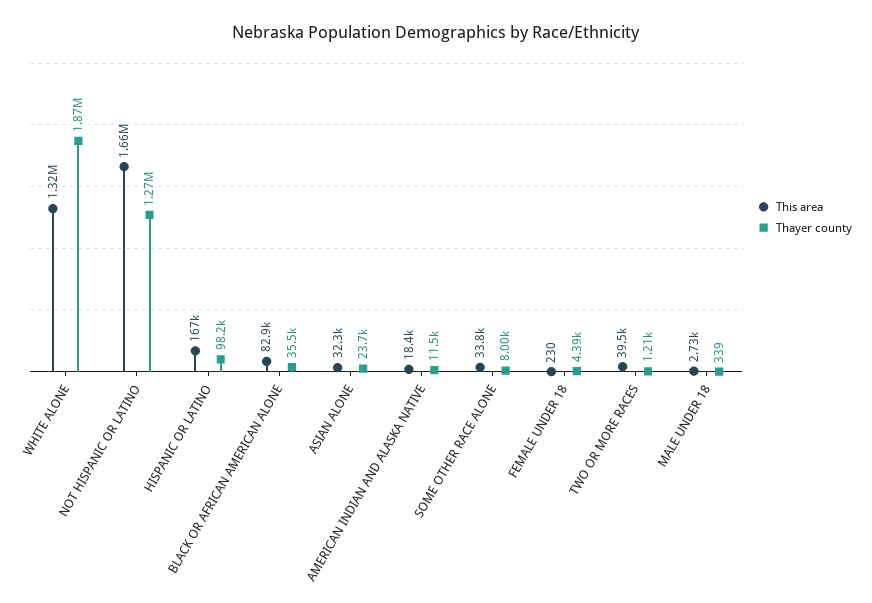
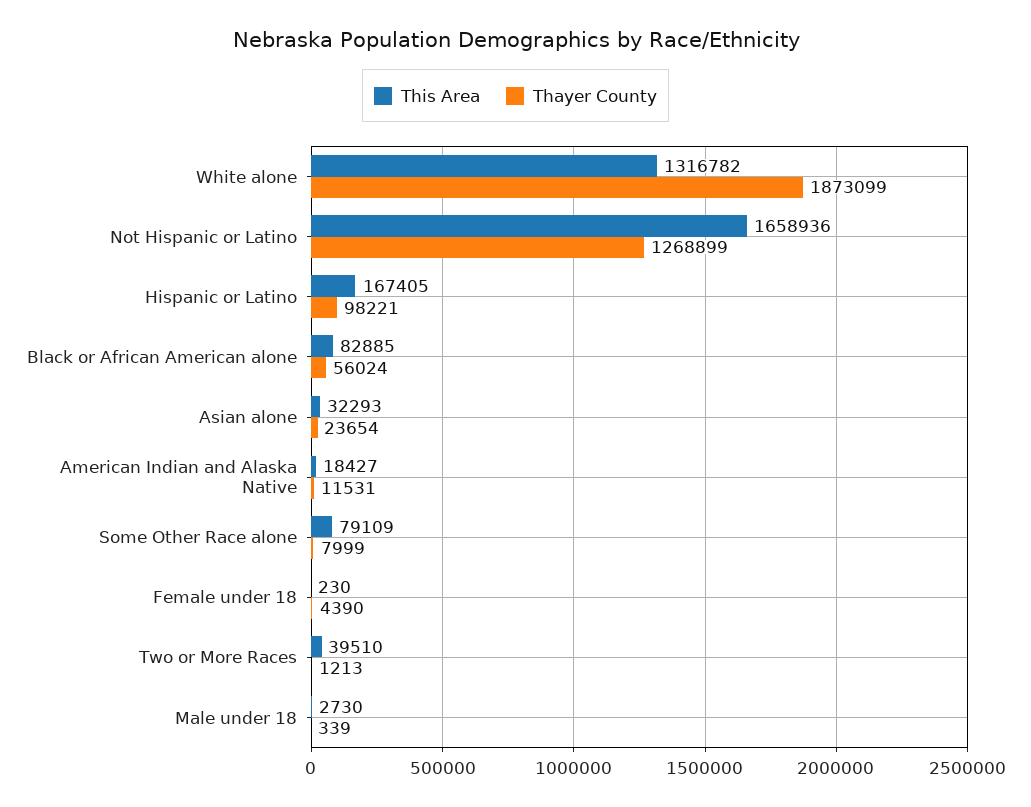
  {
    "This area": {
      "WHITE ALONE": 1316782,
      "NOT HISPANIC OR LATINO": 1658936,
      "HISPANIC OR LATINO": 167405,
      "BLACK OR AFRICAN AMERICAN ALONE": 82885,
      "ASIAN ALONE": 32293,
      "AMERICAN INDIAN AND ALASKA NATIVE": 18427,
-     "SOME OTHER RACE ALONE": 33800,
+     "SOME OTHER RACE ALONE": 79109,
      "FEMALE UNDER 18": 230,
      "TWO OR MORE RACES": 39510,
      "MALE UNDER 18": 2730
    },
    "Thayer county": {
      "WHITE ALONE": 1873099,
      "NOT HISPANIC OR LATINO": 1268899,
      "HISPANIC OR LATINO": 98221,
-     "BLACK OR AFRICAN AMERICAN ALONE": 35500,
+     "BLACK OR AFRICAN AMERICAN ALONE": 56024,
      "ASIAN ALONE": 23654,
      "AMERICAN INDIAN AND ALASKA NATIVE": 11531,
      "SOME OTHER RACE ALONE": 7999,
      "FEMALE UNDER 18": 4390,
      "TWO OR MORE RACES": 1213,
      "MALE UNDER 18": 339
    }
  }

